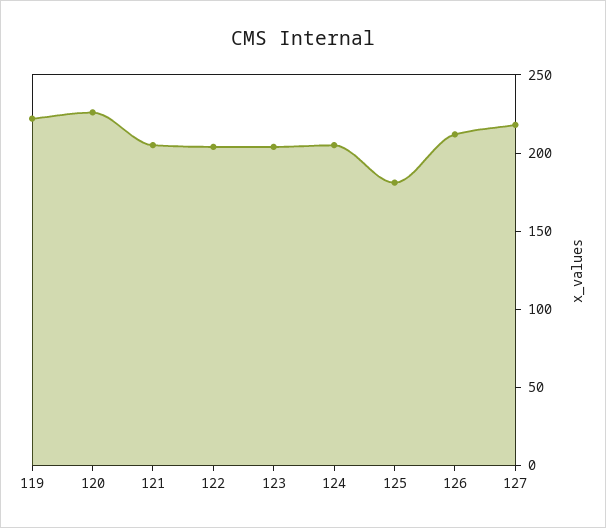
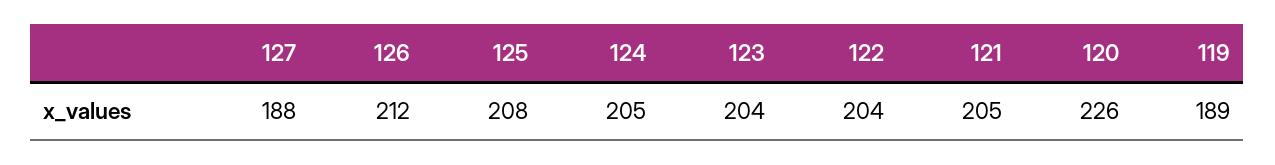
  {
-   "119": 220,
+   "119": 189,
    "120": 226,
    "121": 205,
    "122": 204,
    "123": 204,
    "124": 205,
-   "125": 180,
+   "125": 208,
    "126": 212,
-   "127": 220
+   "127": 188
  }

